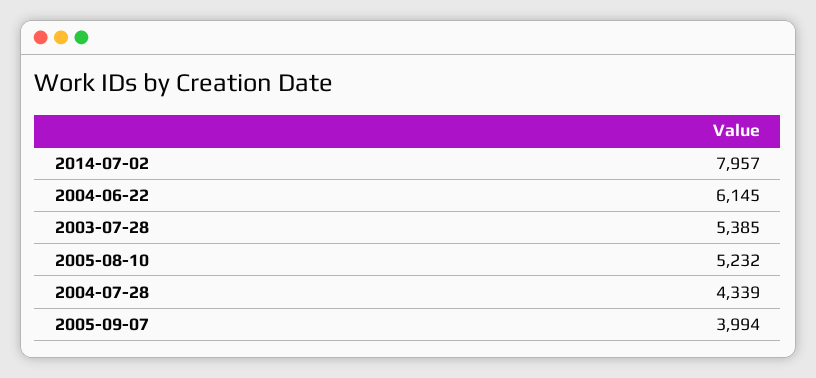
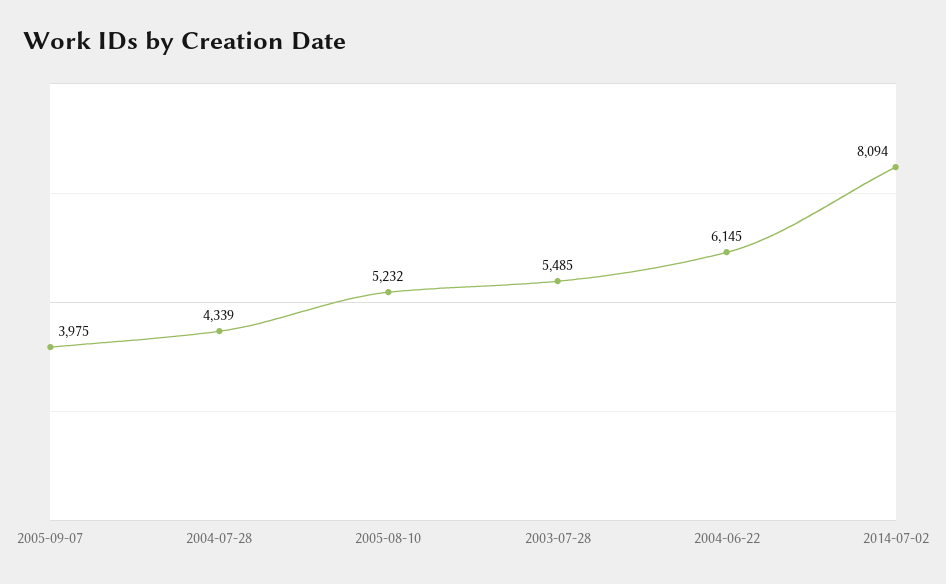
  {
-   "2014-07-02": 7957,
+   "2014-07-02": 8094,
    "2004-06-22": 6145,
-   "2003-07-28": 5385,
+   "2003-07-28": 5485,
    "2005-08-10": 5232,
    "2004-07-28": 4339,
-   "2005-09-07": 3994
+   "2005-09-07": 3975
  }

